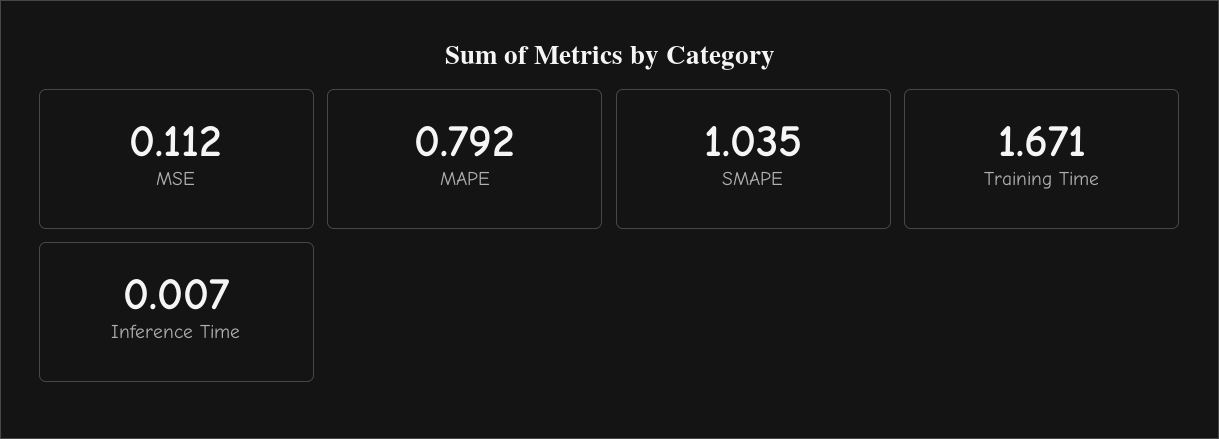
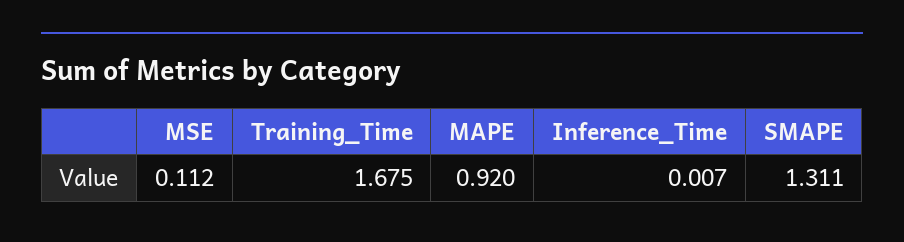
  {
    "MSE": 0.112,
-   "MAPE": 0.792,
+   "MAPE": 0.92,
-   "SMAPE": 1.035,
+   "SMAPE": 1.311,
-   "Training Time": 1.671,
+   "Training Time": 1.675,
    "Inference Time": 0.007
  }

